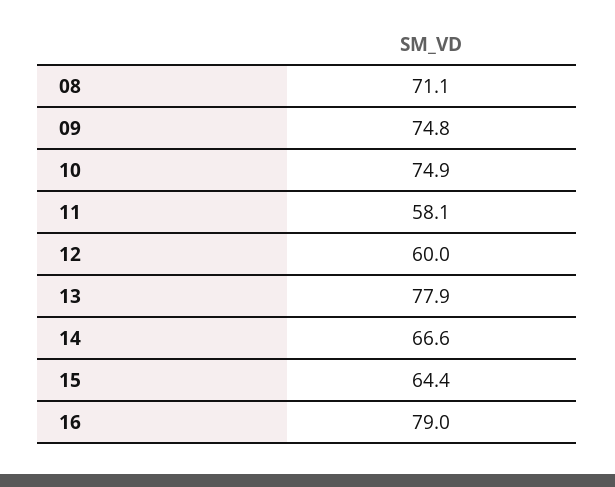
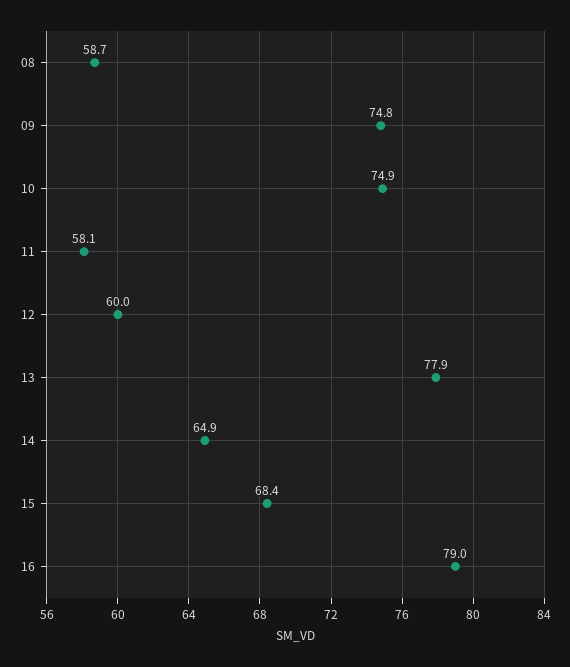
  {
-   "08": 71.1,
+   "08": 58.7,
    "09": 74.8,
    "10": 74.9,
    "11": 58.1,
    "12": 60,
    "13": 77.9,
-   "14": 66.6,
+   "14": 64.9,
-   "15": 64.4,
+   "15": 68.4,
    "16": 79
  }

